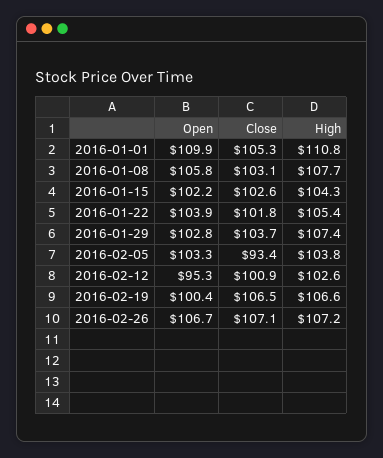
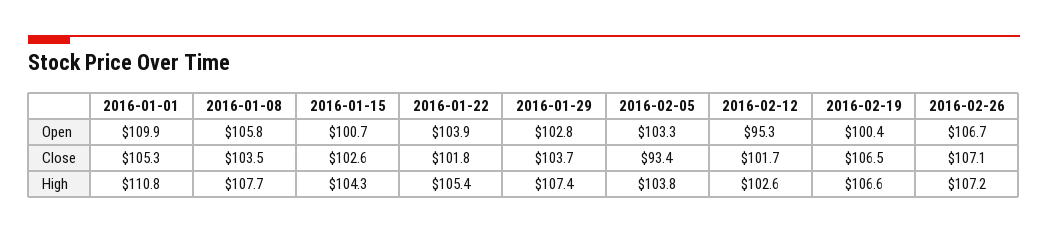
  {
    "Open": {
      "2016-01-01": 109.9,
      "2016-01-08": 105.8,
-     "2016-01-15": 102.2,
+     "2016-01-15": 100.7,
      "2016-01-22": 103.9,
      "2016-01-29": 102.8,
      "2016-02-05": 103.3,
      "2016-02-12": 95.3,
      "2016-02-19": 100.4,
      "2016-02-26": 106.7
    },
    "Close": {
      "2016-01-01": 105.3,
-     "2016-01-08": 103.1,
+     "2016-01-08": 103.5,
      "2016-01-15": 102.6,
      "2016-01-22": 101.8,
      "2016-01-29": 103.7,
      "2016-02-05": 93.4,
-     "2016-02-12": 100.9,
+     "2016-02-12": 101.7,
      "2016-02-19": 106.5,
      "2016-02-26": 107.1
    },
    "High": {
      "2016-01-01": 110.8,
      "2016-01-08": 107.7,
      "2016-01-15": 104.3,
      "2016-01-22": 105.4,
      "2016-01-29": 107.4,
      "2016-02-05": 103.8,
      "2016-02-12": 102.6,
      "2016-02-19": 106.6,
      "2016-02-26": 107.2
    }
  }

